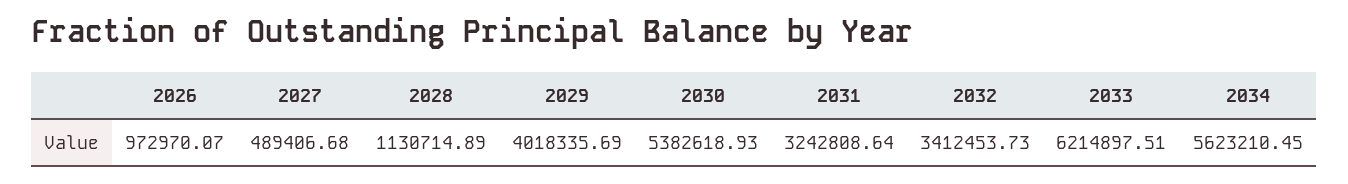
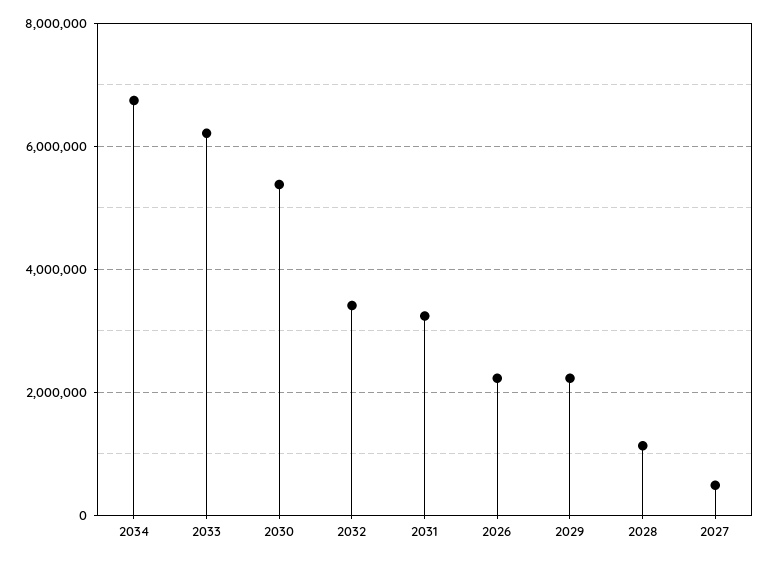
  {
-   "2026": 972970.07,
+   "2026": 2200000,
    "2027": 489406.68,
    "2028": 1130714.89,
-   "2029": 4018335.69,
+   "2029": 2200000,
    "2030": 5382618.93,
    "2031": 3242808.64,
    "2032": 3412453.73,
    "2033": 6214897.51,
-   "2034": 5623210.45
+   "2034": 6800000
  }

